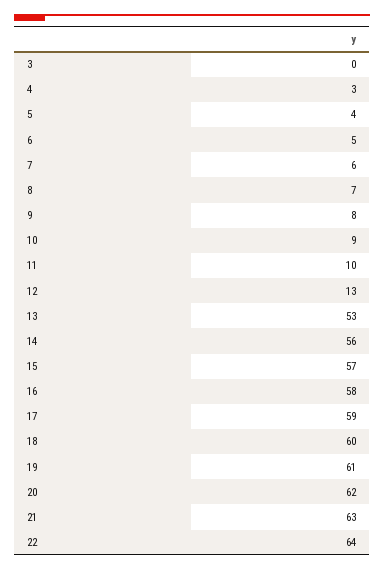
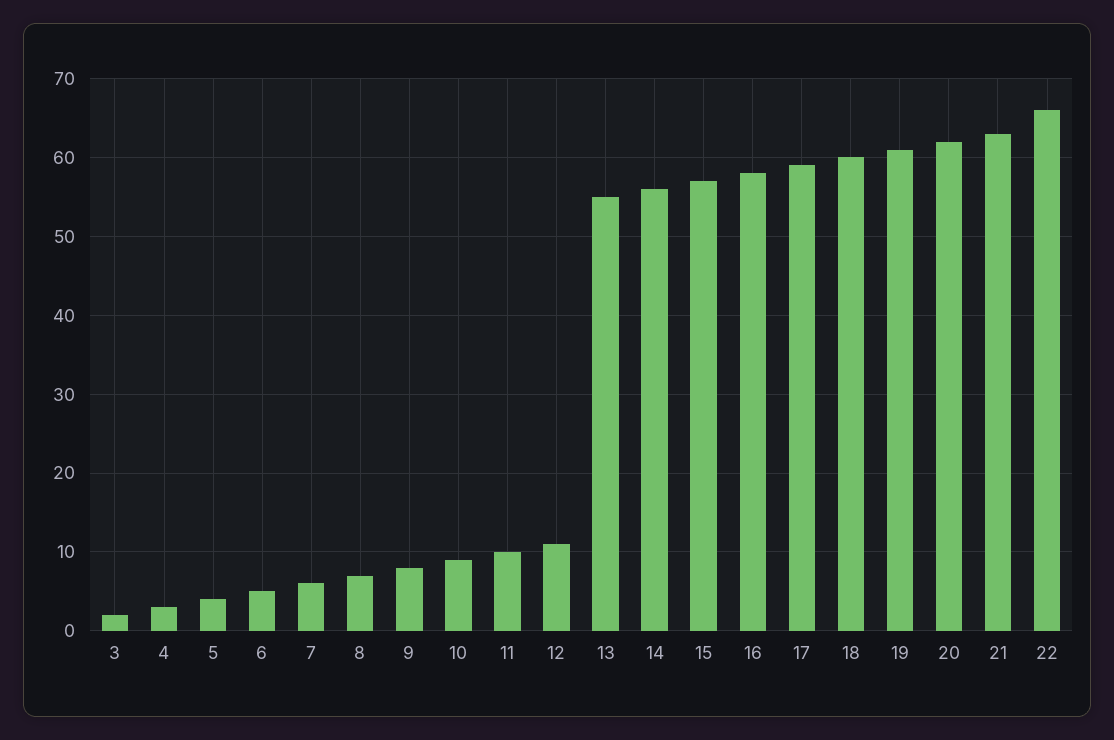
  {
-   "3": 0,
+   "3": 2,
    "4": 3,
    "5": 4,
    "6": 5,
    "7": 6,
    "8": 7,
    "9": 8,
    "10": 9,
    "11": 10,
-   "12": 13,
+   "12": 11,
-   "13": 53,
+   "13": 55,
    "14": 56,
    "15": 57,
    "16": 58,
    "17": 59,
    "18": 60,
    "19": 61,
    "20": 62,
    "21": 63,
-   "22": 64
+   "22": 66
  }

